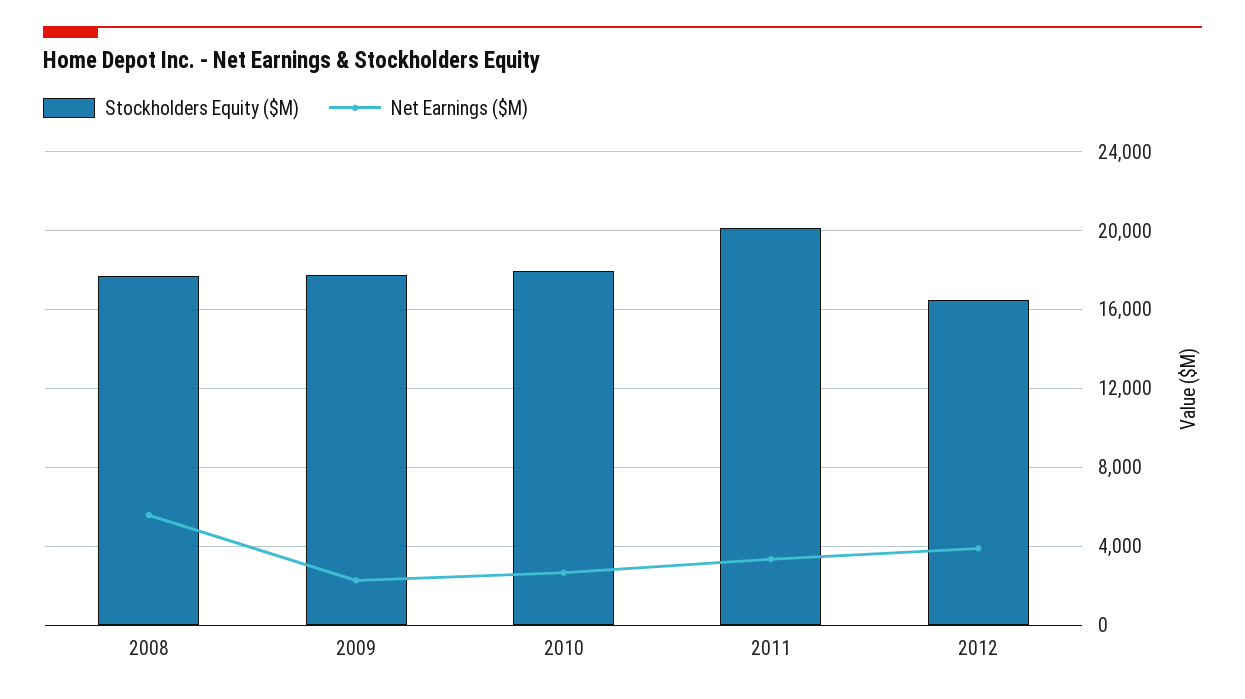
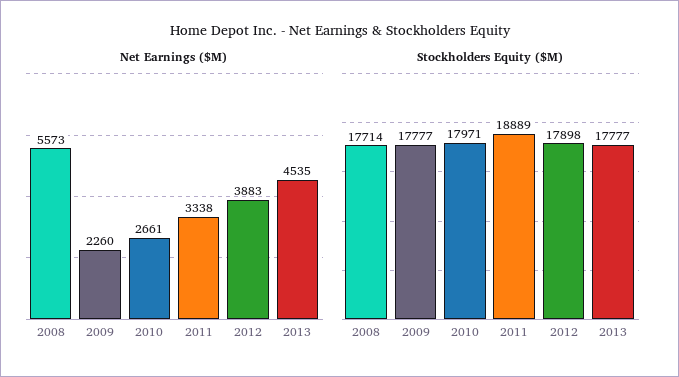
  {
    "Stockholders Equity ($M)": {
      "2008": 17714,
      "2009": 17777,
      "2010": 17971,
-     "2011": 20000,
+     "2011": 18889,
-     "2012": 16500
+     "2012": 17898,
+     "2013": 17777
    },
    "Net Earnings ($M)": {
      "2008": 5573,
      "2009": 2260,
      "2010": 2661,
      "2011": 3338,
-     "2012": 3883
+     "2012": 3883,
+     "2013": 4535
    }
  }

